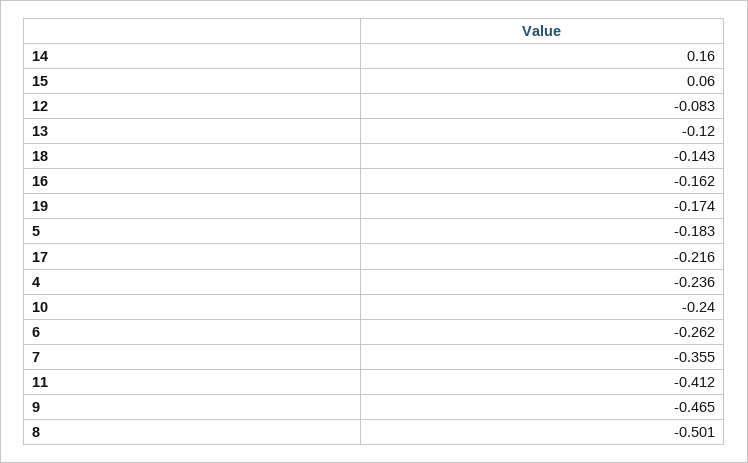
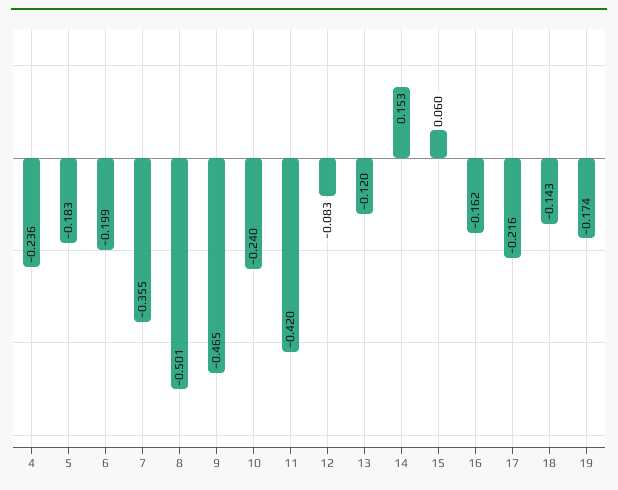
  {
-   "14": 0.16,
+   "14": 0.153,
    "15": 0.06,
    "12": -0.083,
    "13": -0.12,
    "18": -0.143,
    "16": -0.162,
    "19": -0.174,
    "5": -0.183,
    "17": -0.216,
    "4": -0.236,
    "10": -0.24,
-   "6": -0.262,
+   "6": -0.199,
    "7": -0.355,
-   "11": -0.412,
+   "11": -0.42,
    "9": -0.465,
    "8": -0.501
  }

